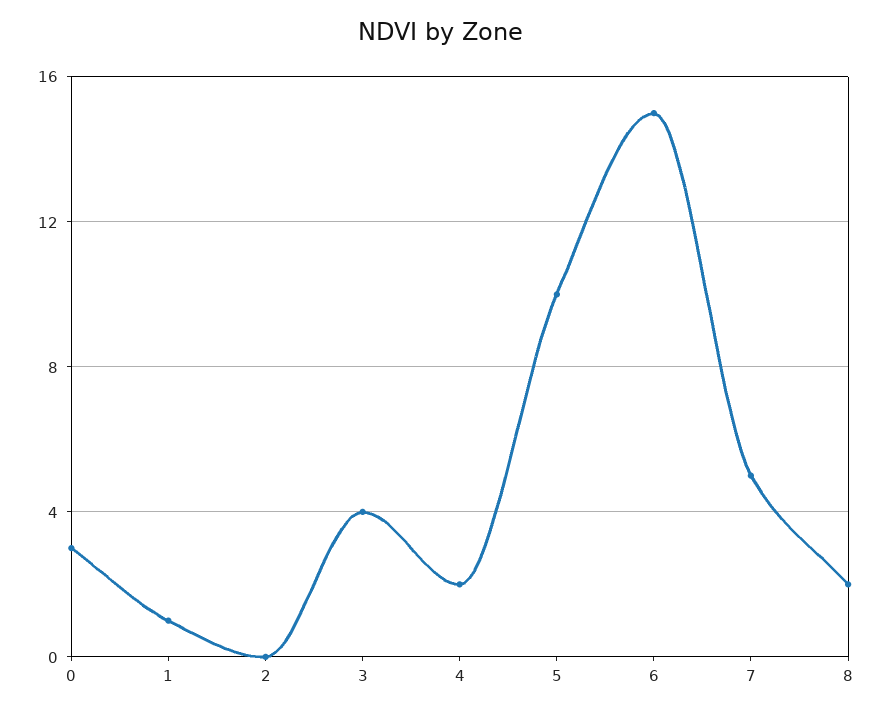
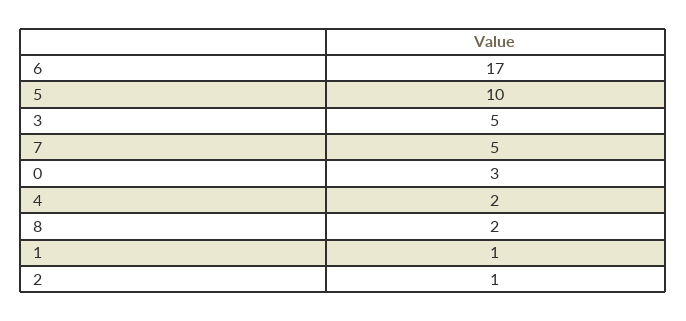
  {
    "0": 3,
    "1": 1,
-   "2": 0,
+   "2": 1,
-   "3": 4,
+   "3": 5,
    "4": 2,
    "5": 10,
-   "6": 15,
+   "6": 17,
    "7": 5,
    "8": 2
  }

